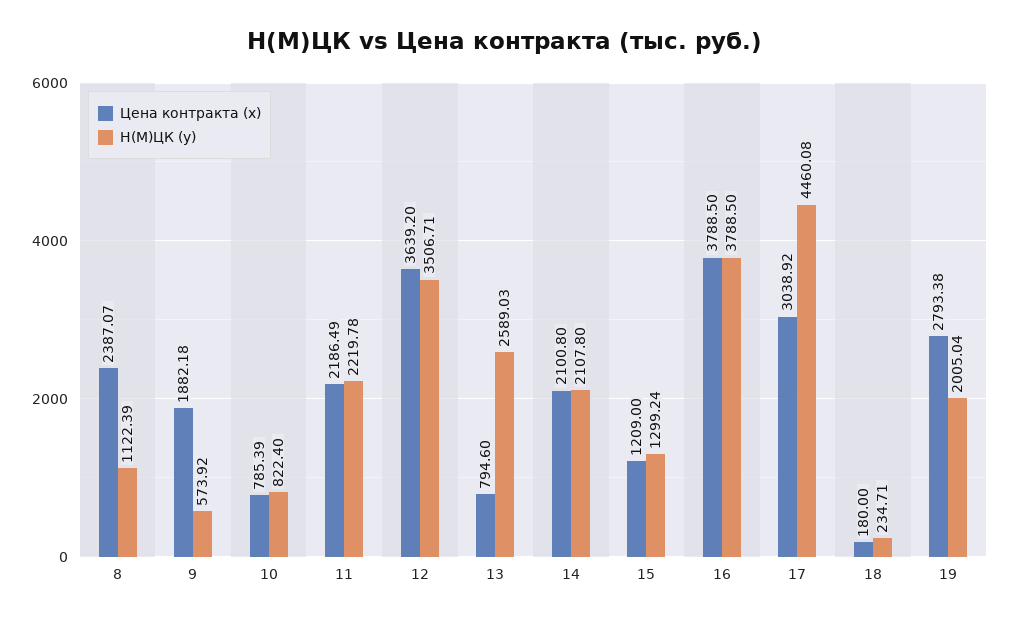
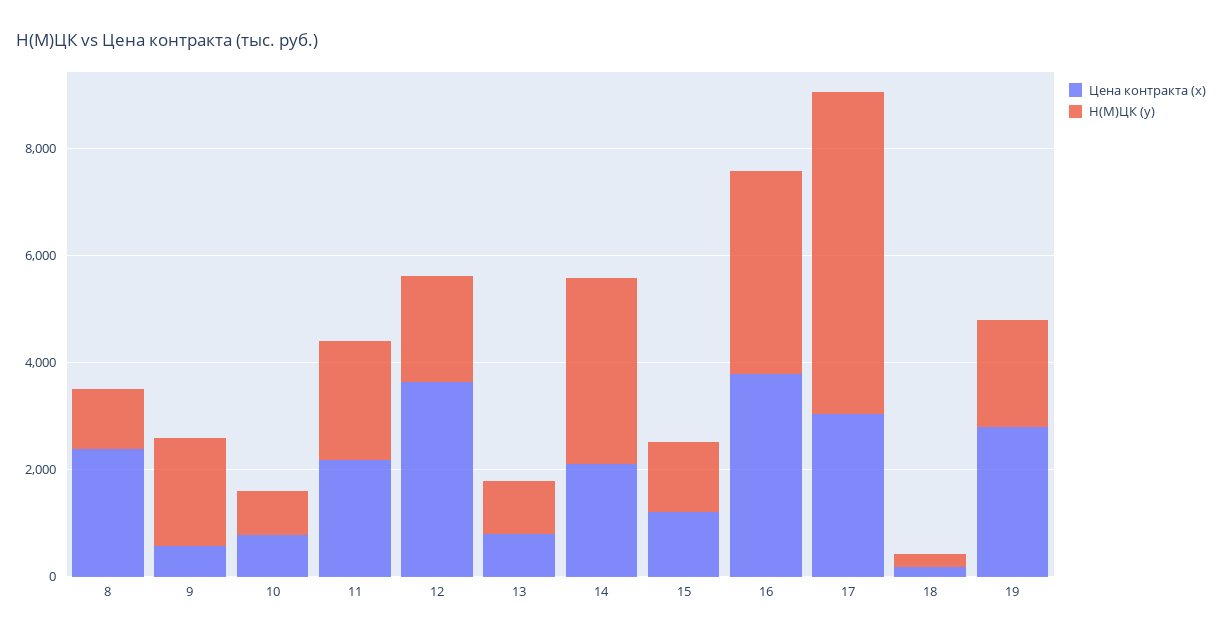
  {
    "Цена контракта (x)": {
      "8": 2387.07,
-     "9": 1882.18,
+     "9": 500,
      "10": 785.39,
      "11": 2186.49,
      "12": 3639.2,
      "13": 794.6,
      "14": 2100.8,
      "15": 1209,
      "16": 3788.5,
      "17": 3038.92,
      "18": 180,
      "19": 2793.38
    },
    "Н(М)ЦК (y)": {
      "8": 1122.39,
-     "9": 573.92,
+     "9": 2000,
      "10": 822.4,
      "11": 2219.78,
-     "12": 3506.71,
+     "12": 2000,
-     "13": 2589.03,
+     "13": 1000,
-     "14": 2107.8,
+     "14": 3500,
      "15": 1299.24,
      "16": 3788.5,
-     "17": 4460.08,
+     "17": 6000,
      "18": 234.71,
      "19": 2005.04
    }
  }

